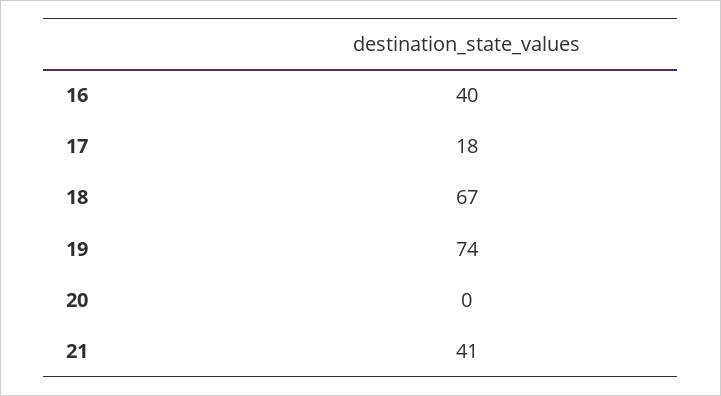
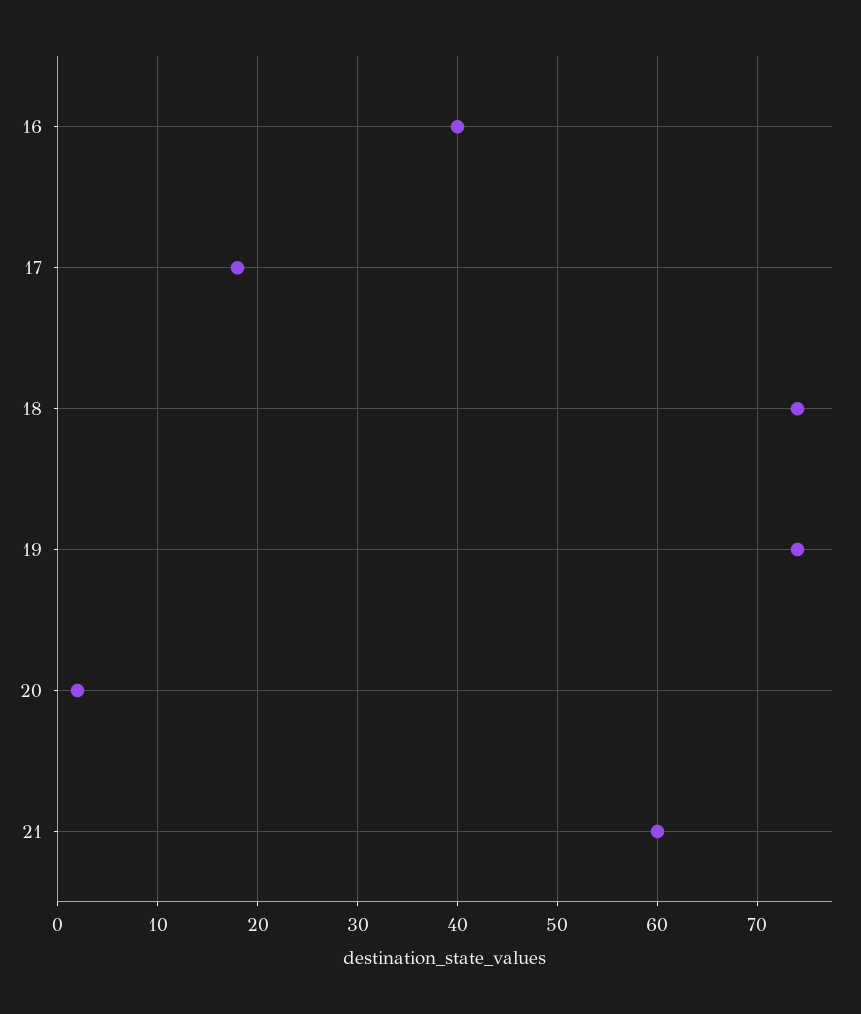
  {
    "16": 40,
    "17": 18,
-   "18": 67,
+   "18": 74,
    "19": 74,
-   "20": 0,
+   "20": 2,
-   "21": 41
+   "21": 60
  }

